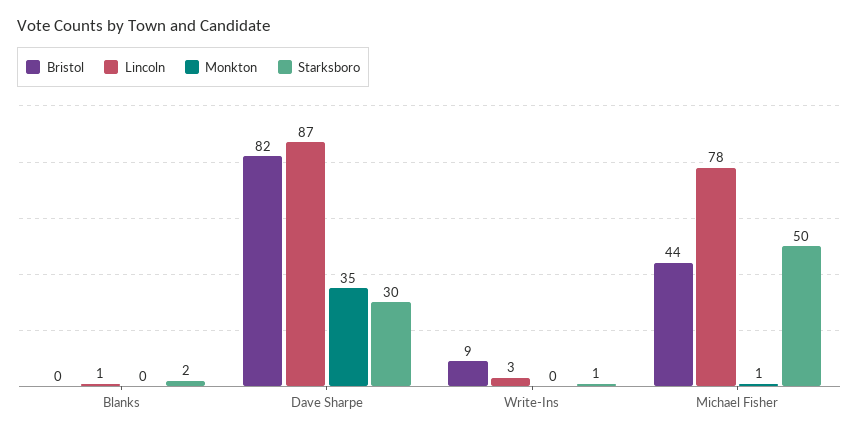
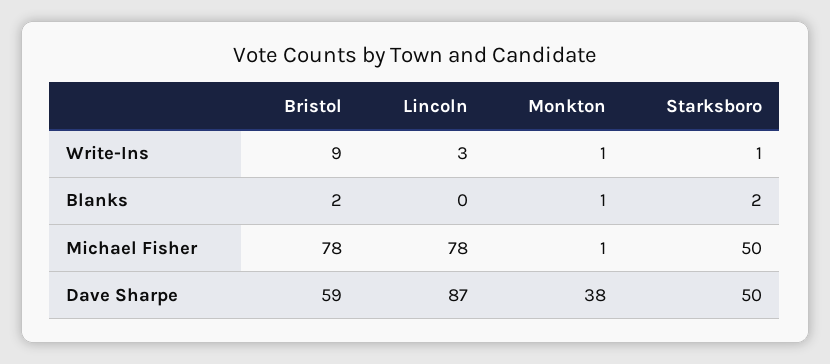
  {
    "Bristol": {
-     "Blanks": 0,
+     "Blanks": 2,
-     "Dave Sharpe": 82,
+     "Dave Sharpe": 59,
      "Write-Ins": 9,
-     "Michael Fisher": 44
+     "Michael Fisher": 78
    },
    "Lincoln": {
-     "Blanks": 1,
+     "Blanks": 0,
      "Dave Sharpe": 87,
      "Write-Ins": 3,
      "Michael Fisher": 78
    },
    "Monkton": {
-     "Blanks": 0,
+     "Blanks": 1,
-     "Dave Sharpe": 35,
+     "Dave Sharpe": 38,
-     "Write-Ins": 0,
+     "Write-Ins": 1,
      "Michael Fisher": 1
    },
    "Starksboro": {
      "Blanks": 2,
-     "Dave Sharpe": 30,
+     "Dave Sharpe": 50,
      "Write-Ins": 1,
      "Michael Fisher": 50
    }
  }

